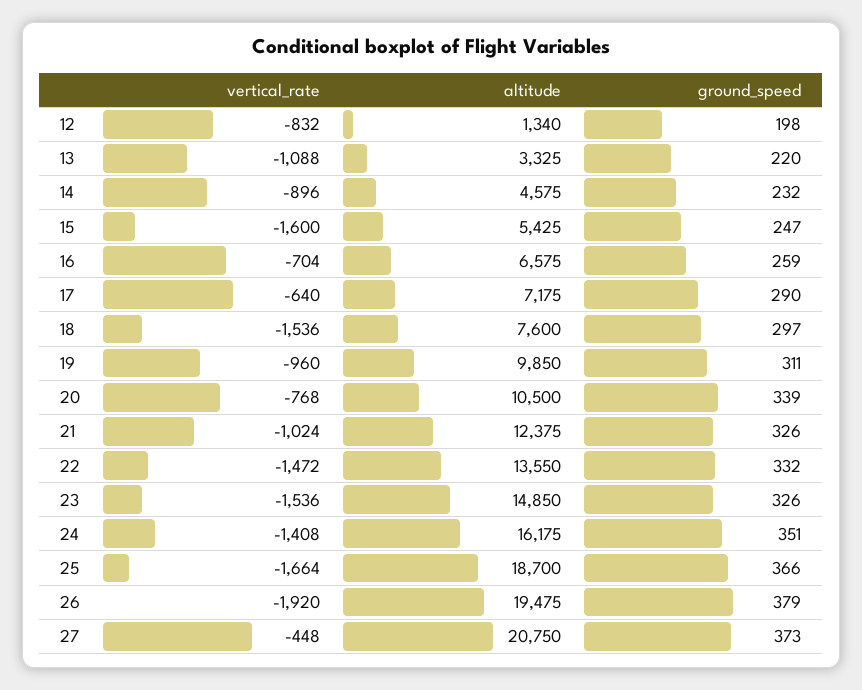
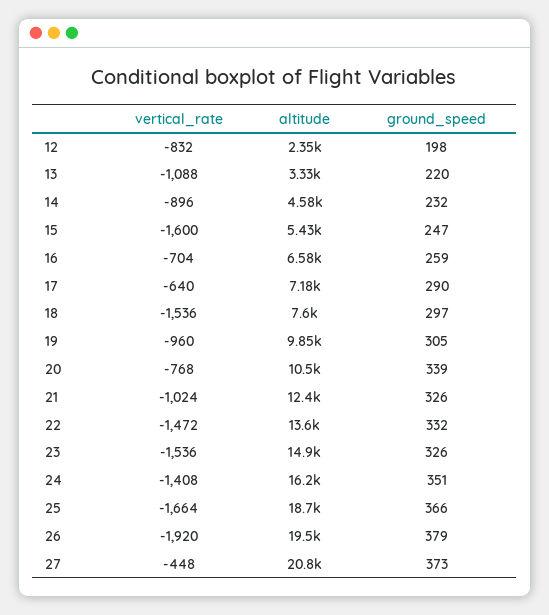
  {
    "vertical_rate": {
      "12": -832,
      "13": -1088,
      "14": -896,
      "15": -1600,
      "16": -704,
      "17": -640,
      "18": -1536,
      "19": -960,
      "20": -768,
      "21": -1024,
      "22": -1472,
      "23": -1536,
      "24": -1408,
      "25": -1664,
      "26": -1920,
      "27": -448
    },
    "altitude": {
-     "12": 1340,
+     "12": 2350,
      "13": 3325,
      "14": 4575,
      "15": 5425,
      "16": 6575,
      "17": 7175,
      "18": 7600,
      "19": 9850,
      "20": 10500,
      "21": 12375,
      "22": 13550,
      "23": 14850,
      "24": 16175,
      "25": 18700,
      "26": 19475,
      "27": 20750
    },
    "ground_speed": {
      "12": 198,
      "13": 220,
      "14": 232,
      "15": 247,
      "16": 259,
      "17": 290,
      "18": 297,
-     "19": 311,
+     "19": 305,
      "20": 339,
      "21": 326,
      "22": 332,
      "23": 326,
      "24": 351,
      "25": 366,
      "26": 379,
      "27": 373
    }
  }

